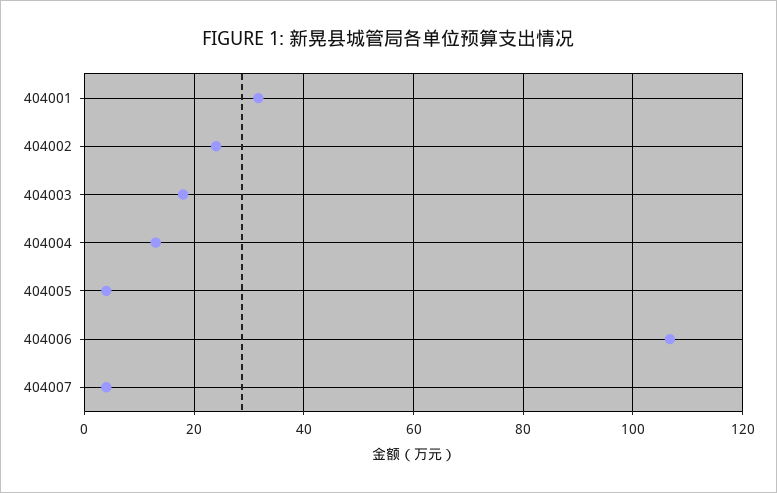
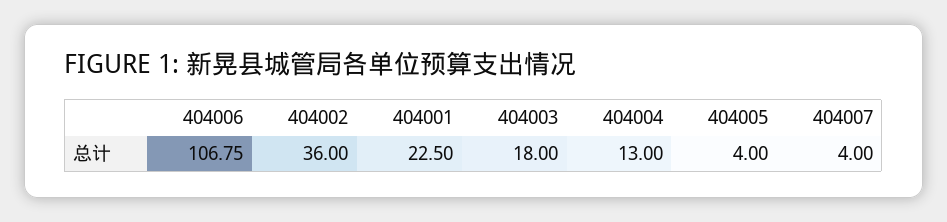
  {
-   "404001": 32,
+   "404001": 22.5,
-   "404002": 24,
+   "404002": 36,
    "404003": 18,
    "404004": 13,
    "404005": 4,
    "404006": 106.75,
    "404007": 4
  }

